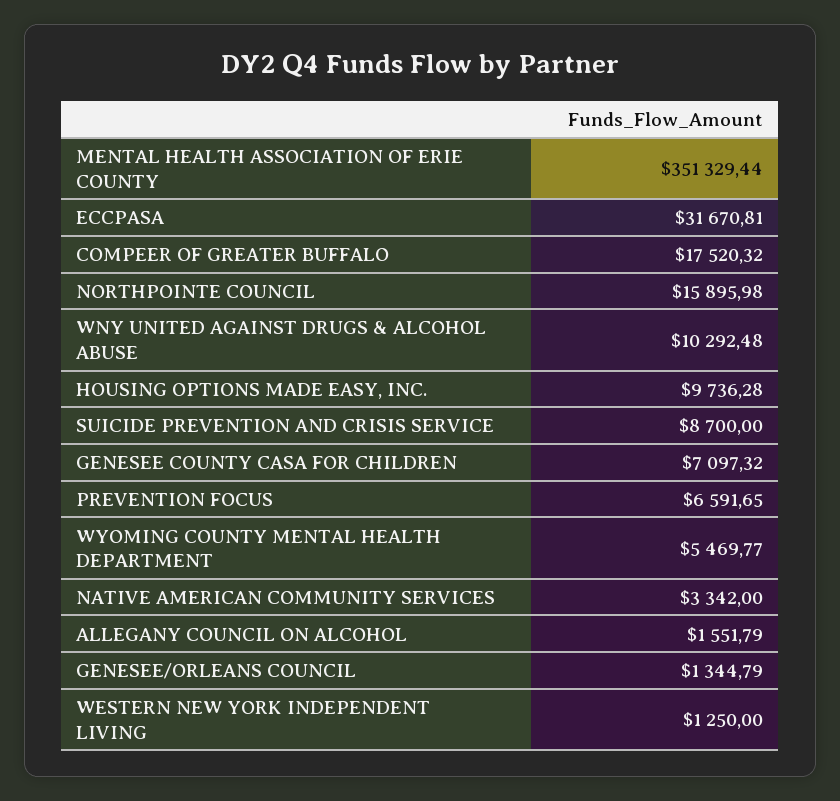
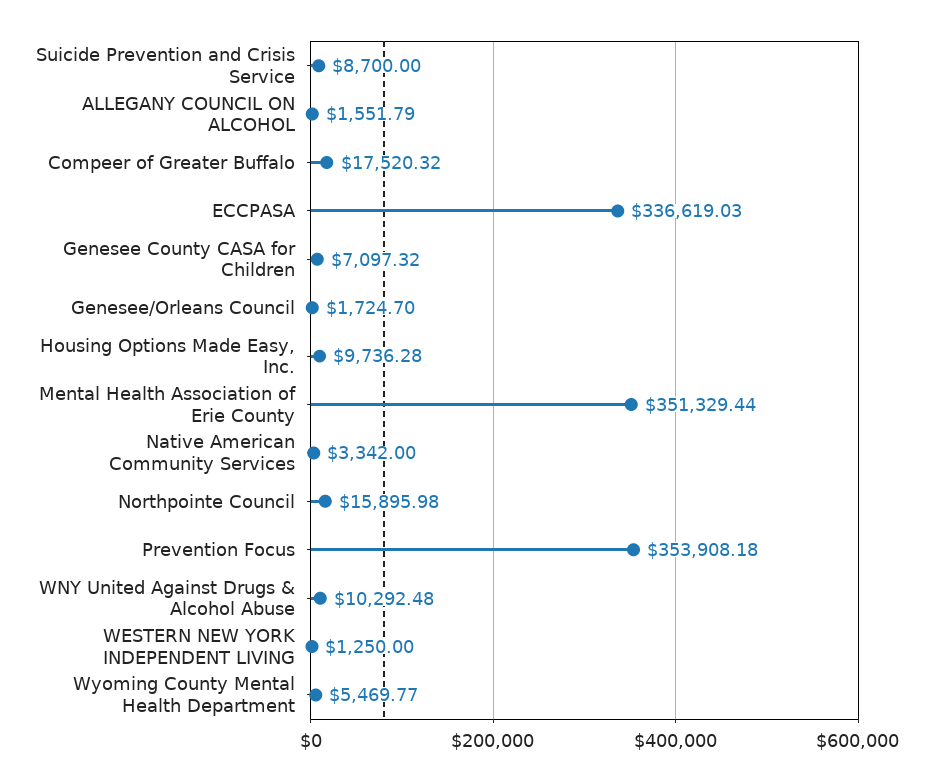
  {
    "MENTAL HEALTH ASSOCIATION OF ERIE COUNTY": 351329.44,
-   "ECCPASA": 31670.81,
+   "ECCPASA": 336619.03,
    "COMPEER OF GREATER BUFFALO": 17520.32,
    "NORTHPOINTE COUNCIL": 15895.98,
    "WNY UNITED AGAINST DRUGS & ALCOHOL ABUSE": 10292.48,
    "HOUSING OPTIONS MADE EASY, INC.": 9736.28,
    "SUICIDE PREVENTION AND CRISIS SERVICE": 8700,
    "GENESEE COUNTY CASA FOR CHILDREN": 7097.32,
-   "PREVENTION FOCUS": 6591.65,
+   "PREVENTION FOCUS": 353908.18,
    "WYOMING COUNTY MENTAL HEALTH DEPARTMENT": 5469.77,
    "NATIVE AMERICAN COMMUNITY SERVICES": 3342,
    "ALLEGANY COUNCIL ON ALCOHOL": 1551.79,
-   "GENESEE/ORLEANS COUNCIL": 1344.79,
+   "GENESEE/ORLEANS COUNCIL": 1724.7,
    "WESTERN NEW YORK INDEPENDENT LIVING": 1250
  }

